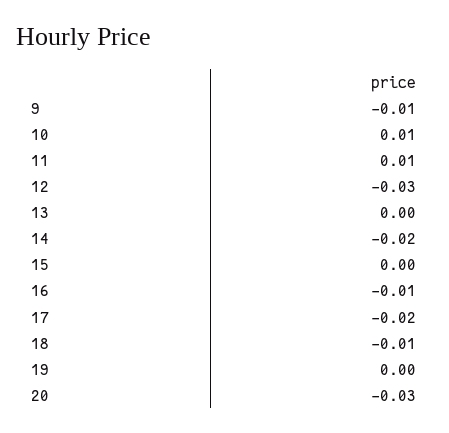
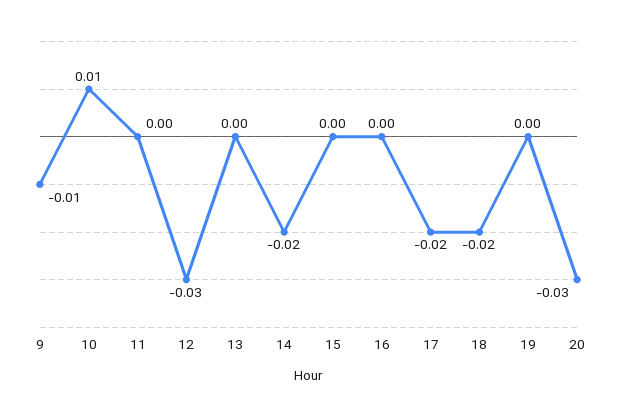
  {
    "9": -0.01,
    "10": 0.01,
-   "11": 0.01,
+   "11": 0,
    "12": -0.03,
    "13": 0,
    "14": -0.02,
    "15": 0,
-   "16": -0.01,
+   "16": 0,
    "17": -0.02,
-   "18": -0.01,
+   "18": -0.02,
    "19": 0,
    "20": -0.03
  }

